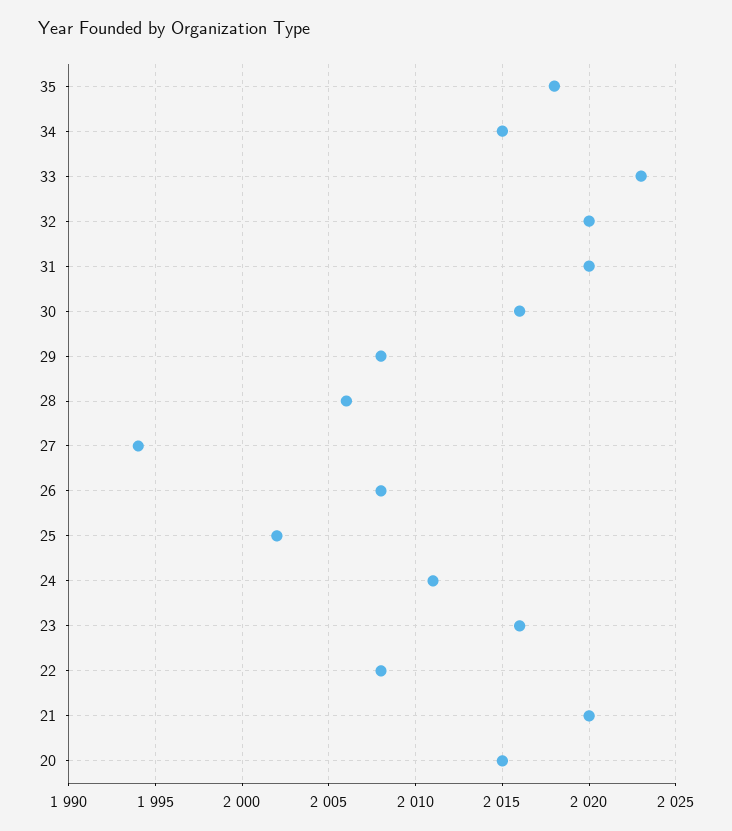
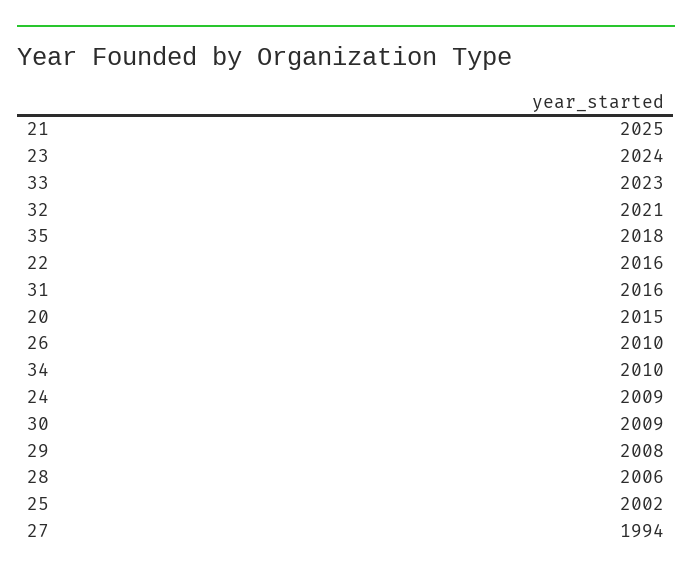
  {
    "35": 2018,
-   "34": 2015,
+   "34": 2010,
    "33": 2023,
-   "32": 2020,
+   "32": 2021,
-   "31": 2020,
+   "31": 2016,
-   "30": 2016,
+   "30": 2009,
    "29": 2008,
    "28": 2006,
    "27": 1994,
-   "26": 2008,
+   "26": 2010,
    "25": 2002,
-   "24": 2011,
+   "24": 2009,
-   "23": 2016,
+   "23": 2024,
-   "22": 2008,
+   "22": 2016,
-   "21": 2020,
+   "21": 2025,
    "20": 2015
  }

